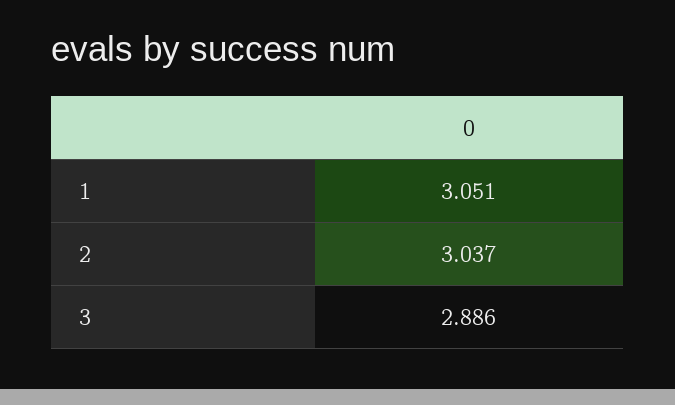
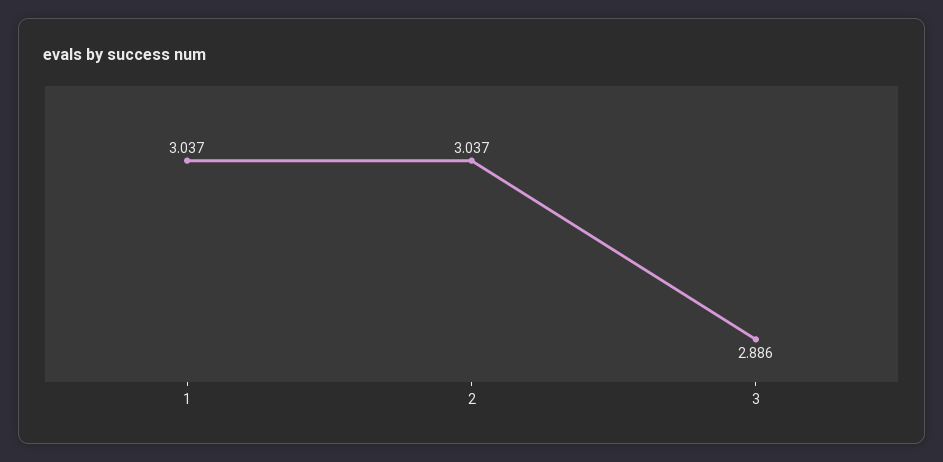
  {
-   "1": 3.051,
+   "1": 3.037,
    "2": 3.037,
    "3": 2.886
  }

